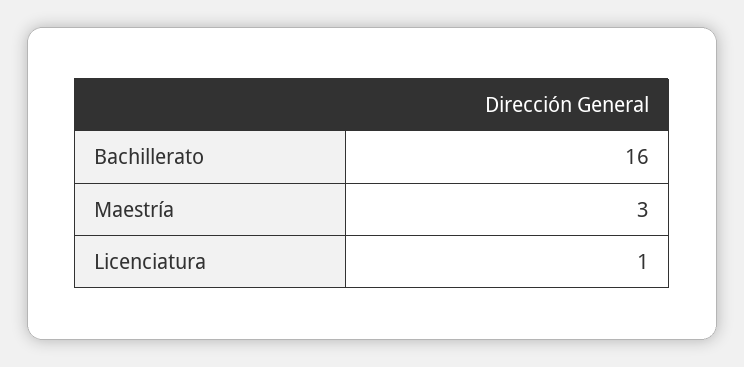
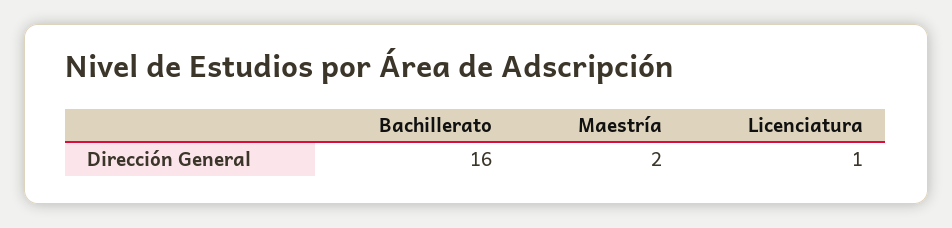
  {
    "Bachillerato": 16,
-   "Maestría": 3,
+   "Maestría": 2,
    "Licenciatura": 1
  }

